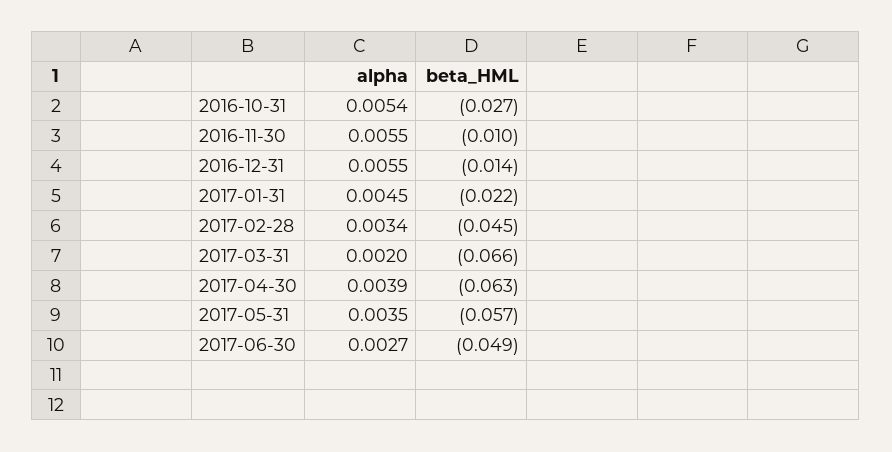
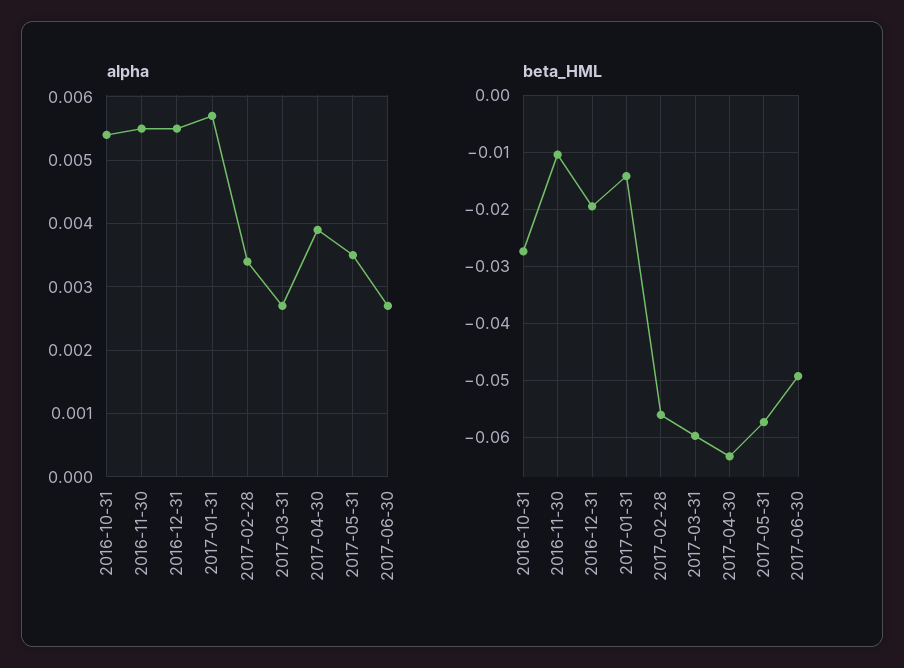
  {
    "alpha": {
      "2016-10-31": 0.0054,
      "2016-11-30": 0.0055,
      "2016-12-31": 0.0055,
-     "2017-01-31": 0.0045,
+     "2017-01-31": 0.0057,
      "2017-02-28": 0.0034,
-     "2017-03-31": 0.002,
+     "2017-03-31": 0.0027,
      "2017-04-30": 0.0039,
      "2017-05-31": 0.0035,
      "2017-06-30": 0.0027
    },
    "beta_HML": {
      "2016-10-31": -0.027,
      "2016-11-30": -0.01,
-     "2016-12-31": -0.014,
+     "2016-12-31": -0.02,
-     "2017-01-31": -0.022,
+     "2017-01-31": -0.014,
-     "2017-02-28": -0.045,
+     "2017-02-28": -0.056,
-     "2017-03-31": -0.066,
+     "2017-03-31": -0.06,
      "2017-04-30": -0.063,
      "2017-05-31": -0.057,
      "2017-06-30": -0.049
    }
  }

